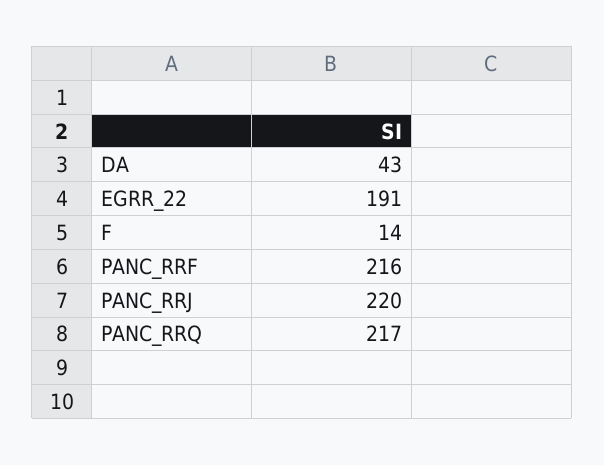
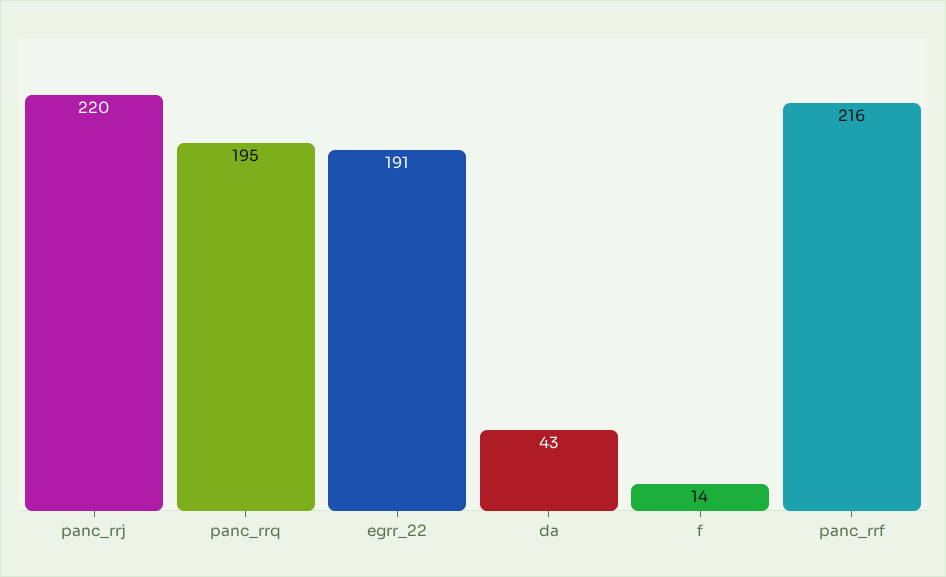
  {
    "DA": 43,
    "EGRR_22": 191,
    "F": 14,
    "PANC_RRF": 216,
    "PANC_RRJ": 220,
-   "PANC_RRQ": 217
+   "PANC_RRQ": 195
  }

